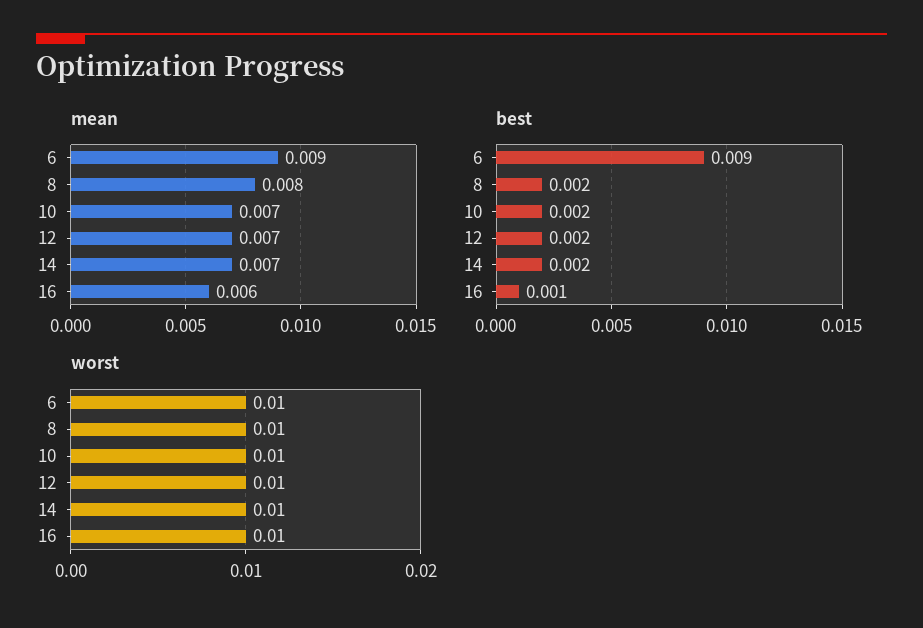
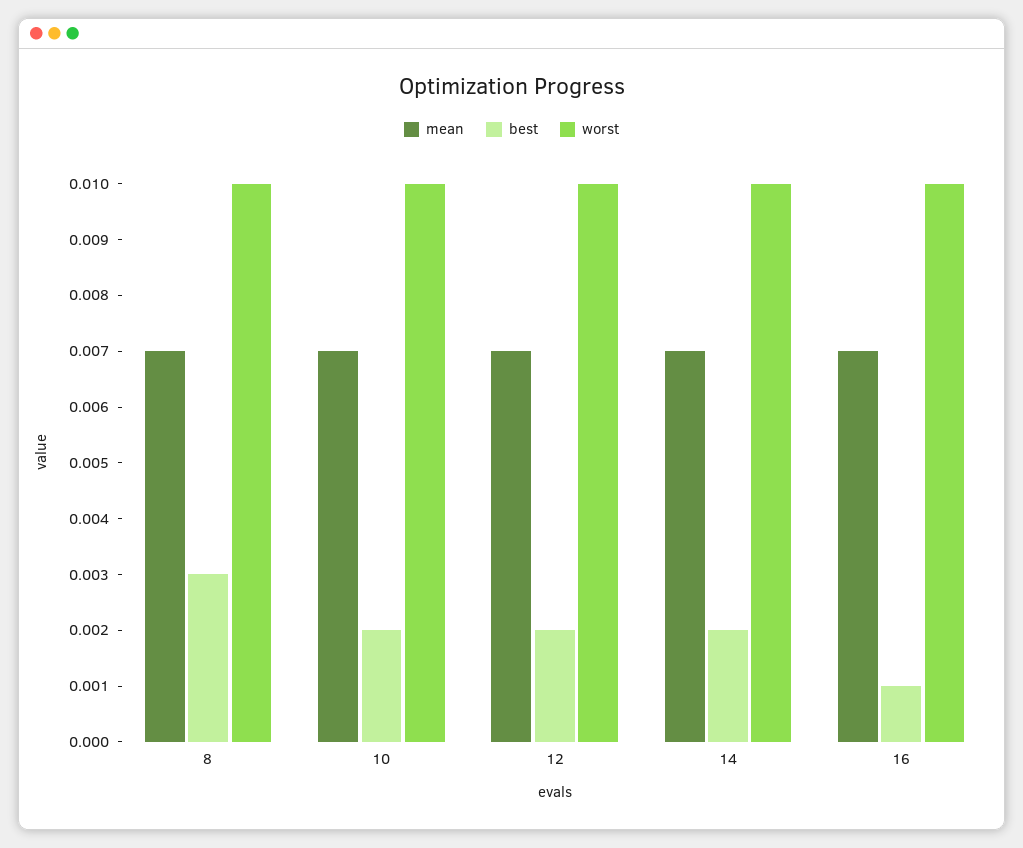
  {
    "mean": {
-     "6": 0.009,
-     "8": 0.008,
+     "8": 0.007,
      "10": 0.007,
      "12": 0.007,
      "14": 0.007,
-     "16": 0.006
+     "16": 0.007
    },
    "best": {
-     "6": 0.009,
-     "8": 0.002,
+     "8": 0.003,
      "10": 0.002,
      "12": 0.002,
      "14": 0.002,
      "16": 0.001
    },
    "worst": {
-     "6": 0.01,
      "8": 0.01,
      "10": 0.01,
      "12": 0.01,
      "14": 0.01,
      "16": 0.01
    }
  }

